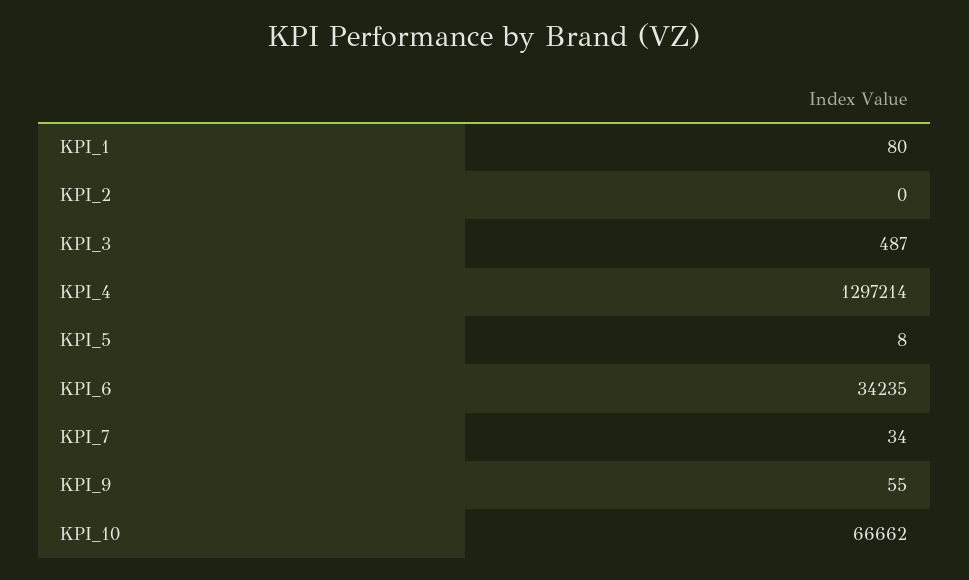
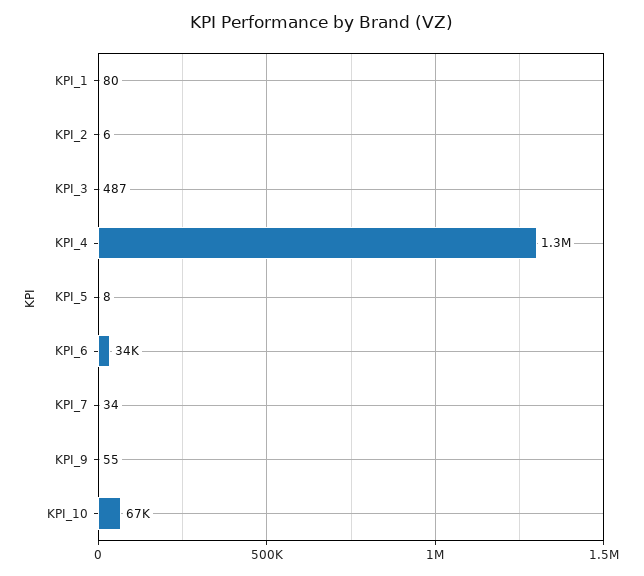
  {
    "KPI_1": 80,
-   "KPI_2": 0,
+   "KPI_2": 6,
    "KPI_3": 487,
    "KPI_4": 1297214,
    "KPI_5": 8,
    "KPI_6": 34235,
    "KPI_7": 34,
    "KPI_9": 55,
    "KPI_10": 66662
  }

